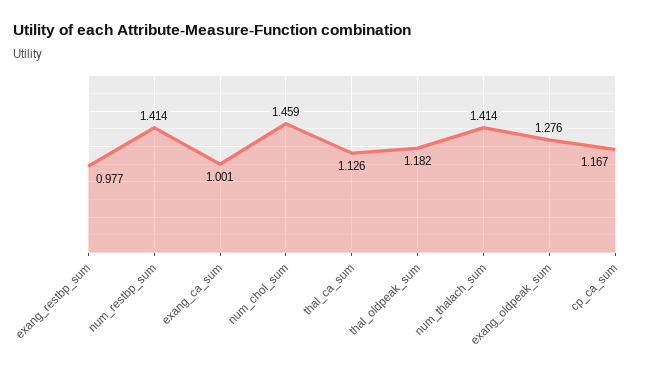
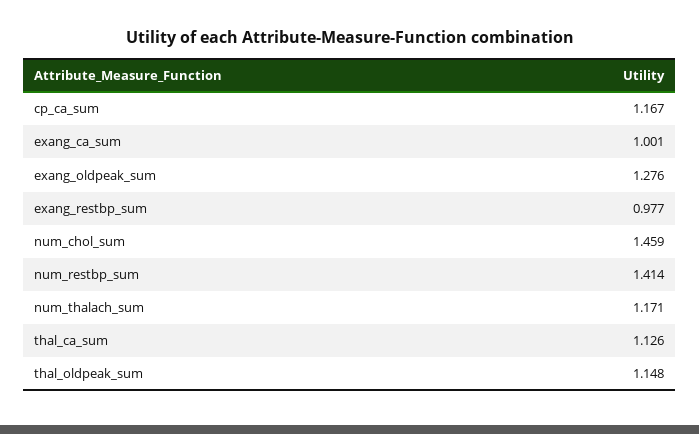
  {
    "exang_restbp_sum": 0.977,
    "num_restbp_sum": 1.414,
    "exang_ca_sum": 1.001,
    "num_chol_sum": 1.459,
    "thal_ca_sum": 1.126,
-   "thal_oldpeak_sum": 1.182,
+   "thal_oldpeak_sum": 1.148,
-   "num_thalach_sum": 1.414,
+   "num_thalach_sum": 1.171,
    "exang_oldpeak_sum": 1.276,
    "cp_ca_sum": 1.167
  }

